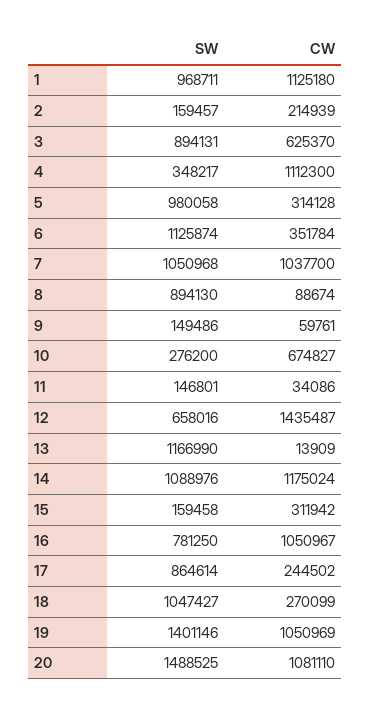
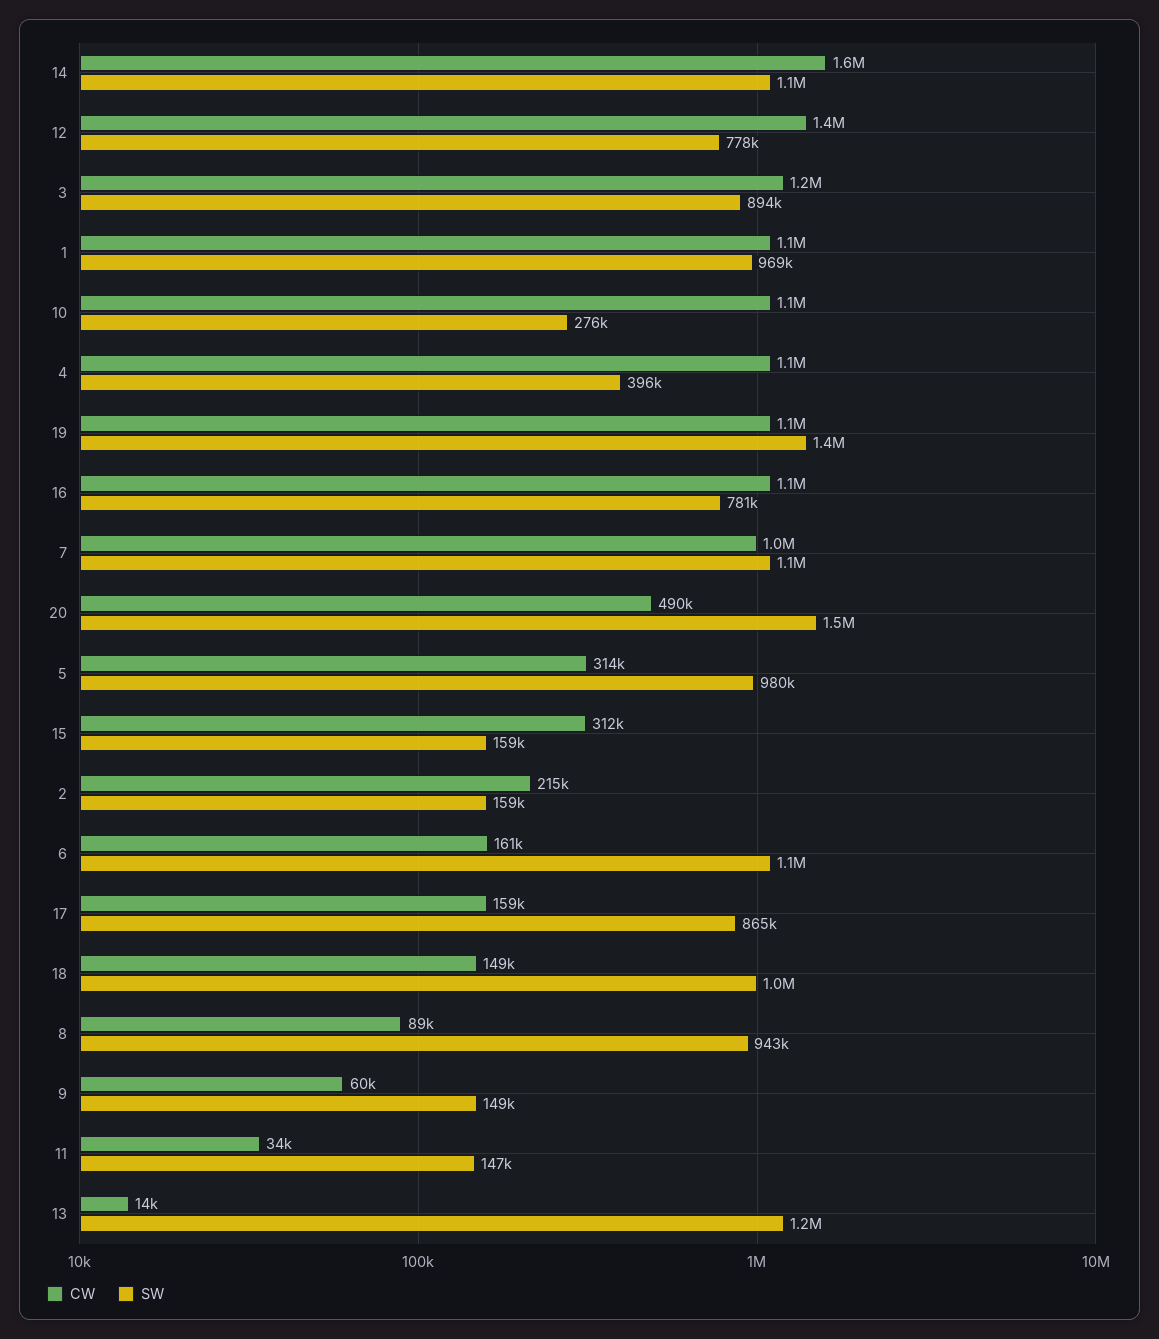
  {
    "SW": {
      "1": 968711,
      "2": 159457,
      "3": 894131,
-     "4": 348217,
+     "4": 396000,
      "5": 980058,
      "6": 1125874,
      "7": 1050968,
-     "8": 894130,
+     "8": 943000,
      "9": 149486,
      "10": 276200,
      "11": 146801,
-     "12": 658016,
+     "12": 778000,
      "13": 1166990,
      "14": 1088976,
      "15": 159458,
      "16": 781250,
      "17": 864614,
      "18": 1047427,
      "19": 1401146,
      "20": 1488525
    },
    "CW": {
      "1": 1125180,
      "2": 214939,
-     "3": 625370,
+     "3": 1200000,
      "4": 1112300,
      "5": 314128,
-     "6": 351784,
+     "6": 161000,
      "7": 1037700,
      "8": 88674,
      "9": 59761,
-     "10": 674827,
+     "10": 1100000,
      "11": 34086,
      "12": 1435487,
      "13": 13909,
-     "14": 1175024,
+     "14": 1600000,
      "15": 311942,
      "16": 1050967,
-     "17": 244502,
+     "17": 159000,
-     "18": 270099,
+     "18": 149000,
      "19": 1050969,
-     "20": 1081110
+     "20": 490000
    }
  }

